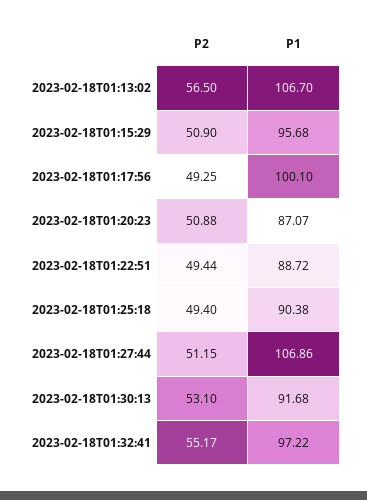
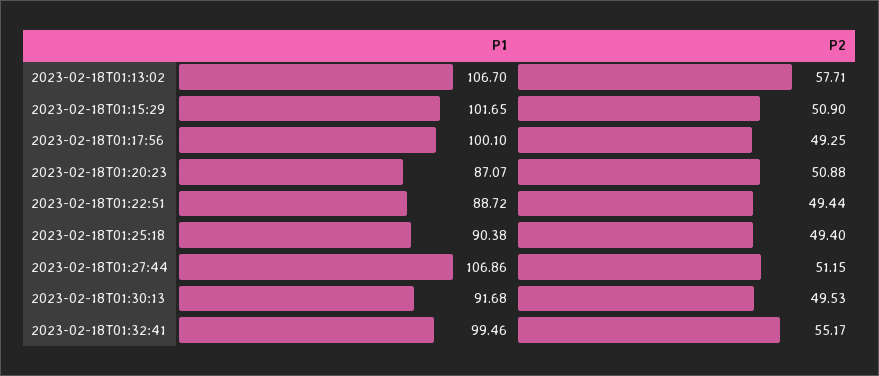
  {
    "P2": {
-     "2023-02-18T01:13:02": 56.5,
+     "2023-02-18T01:13:02": 57.71,
      "2023-02-18T01:15:29": 50.9,
      "2023-02-18T01:17:56": 49.25,
      "2023-02-18T01:20:23": 50.88,
      "2023-02-18T01:22:51": 49.44,
      "2023-02-18T01:25:18": 49.4,
      "2023-02-18T01:27:44": 51.15,
-     "2023-02-18T01:30:13": 53.1,
+     "2023-02-18T01:30:13": 49.53,
      "2023-02-18T01:32:41": 55.17
    },
    "P1": {
      "2023-02-18T01:13:02": 106.7,
-     "2023-02-18T01:15:29": 95.68,
+     "2023-02-18T01:15:29": 101.65,
      "2023-02-18T01:17:56": 100.1,
      "2023-02-18T01:20:23": 87.07,
      "2023-02-18T01:22:51": 88.72,
      "2023-02-18T01:25:18": 90.38,
      "2023-02-18T01:27:44": 106.86,
      "2023-02-18T01:30:13": 91.68,
-     "2023-02-18T01:32:41": 97.22
+     "2023-02-18T01:32:41": 99.46
    }
  }

